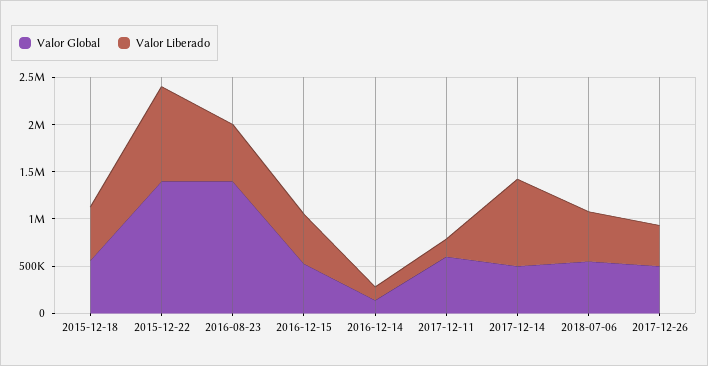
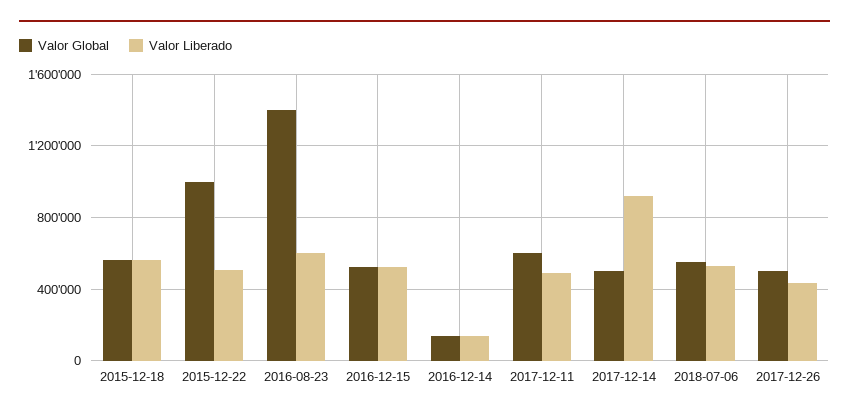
  {
    "Valor Global": {
      "2015-12-18": 550000,
-     "2015-12-22": 1400000,
+     "2015-12-22": 1000000,
      "2016-08-23": 1400000,
      "2016-12-15": 550000,
      "2016-12-14": 150000,
      "2017-12-11": 600000,
      "2017-12-14": 500000,
      "2018-07-06": 550000,
      "2017-12-26": 500000
    },
    "Valor Liberado": {
      "2015-12-18": 550000,
-     "2015-12-22": 1000000,
+     "2015-12-22": 500000,
      "2016-08-23": 600000,
      "2016-12-15": 550000,
      "2016-12-14": 150000,
-     "2017-12-11": 200000,
+     "2017-12-11": 500000,
      "2017-12-14": 900000,
      "2018-07-06": 550000,
      "2017-12-26": 450000
    }
  }

